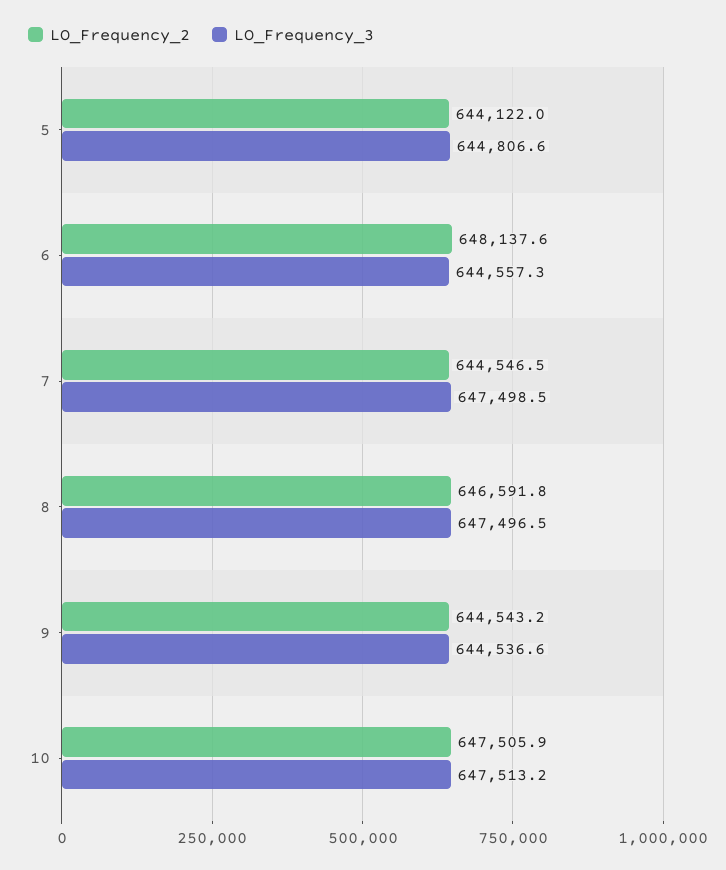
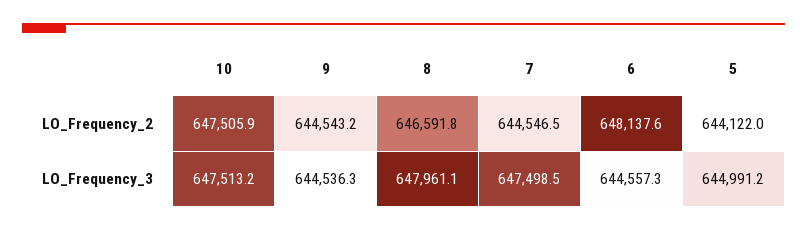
  {
    "LO_Frequency_2": {
      "5": 644122,
      "6": 648137.6,
      "7": 644546.5,
      "8": 646591.8,
      "9": 644543.2,
      "10": 647505.9
    },
    "LO_Frequency_3": {
-     "5": 644806.6,
+     "5": 644991.2,
      "6": 644557.3,
      "7": 647498.5,
-     "8": 647496.5,
+     "8": 647961.1,
-     "9": 644536.6,
+     "9": 644536.3,
      "10": 647513.2
    }
  }

